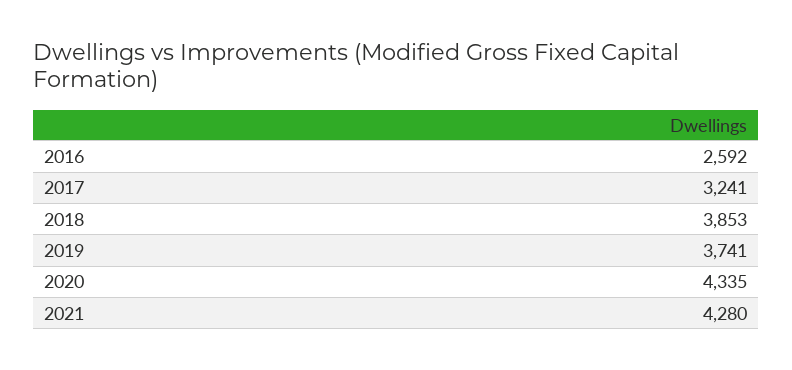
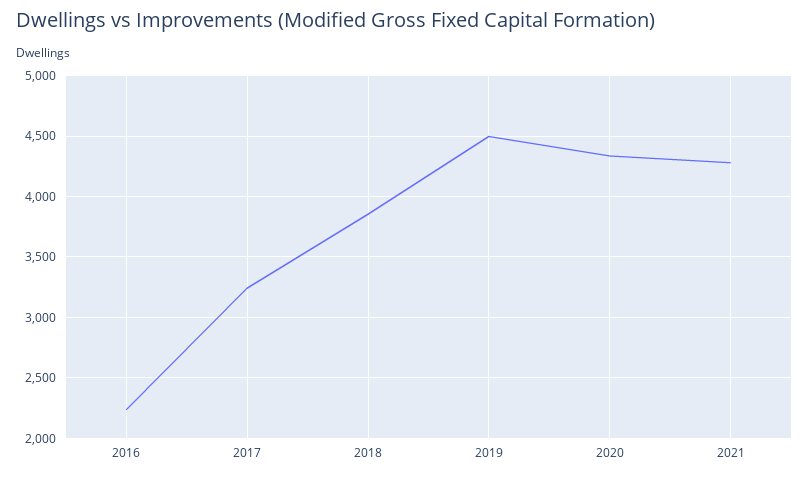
  {
-   "2016": 2592,
+   "2016": 2250,
    "2017": 3241,
    "2018": 3853,
-   "2019": 3741,
+   "2019": 4500,
    "2020": 4335,
    "2021": 4280
  }

